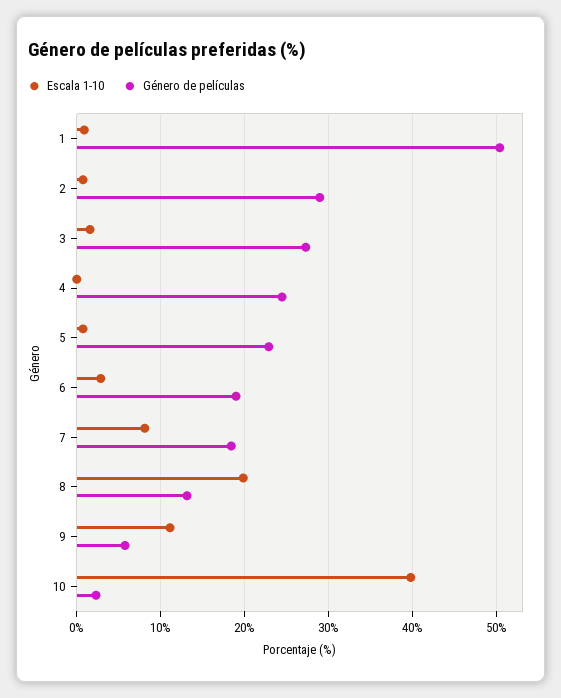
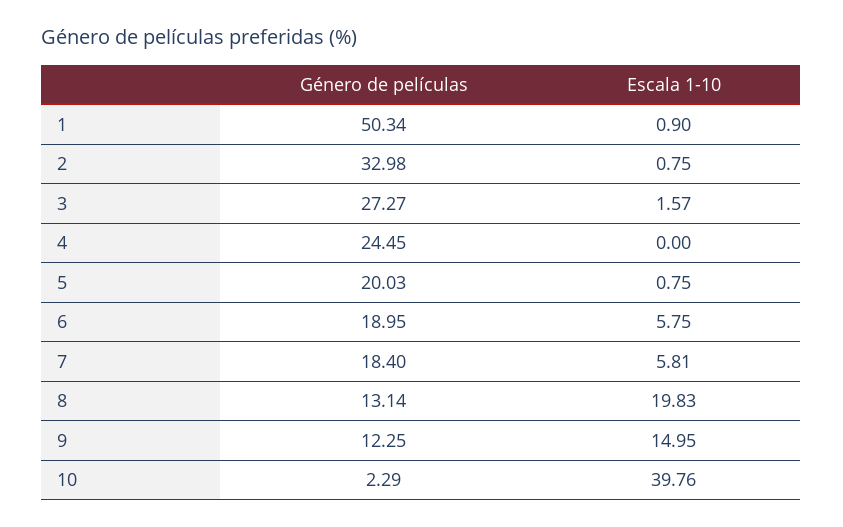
  {
    "Escala 1-10": {
      "1": 0.9,
      "2": 0.75,
      "3": 1.57,
      "4": 0,
      "5": 0.75,
-     "6": 3,
+     "6": 5.75,
-     "7": 8,
+     "7": 5.81,
      "8": 19.83,
-     "9": 11,
+     "9": 14.95,
      "10": 39.76
    },
    "Género de películas": {
      "1": 50.34,
-     "2": 29,
+     "2": 32.98,
      "3": 27.27,
      "4": 24.45,
-     "5": 23,
+     "5": 20.03,
      "6": 18.95,
      "7": 18.4,
      "8": 13.14,
-     "9": 6,
+     "9": 12.25,
      "10": 2.29
    }
  }

